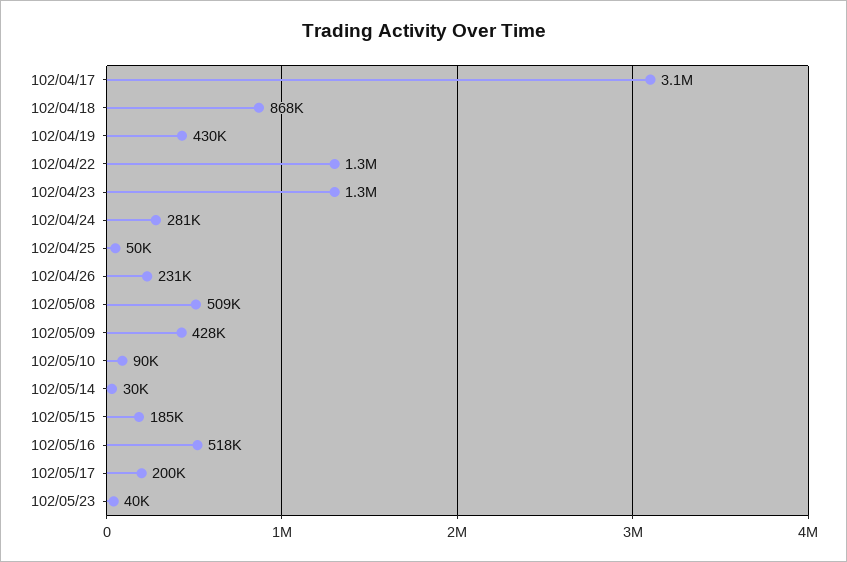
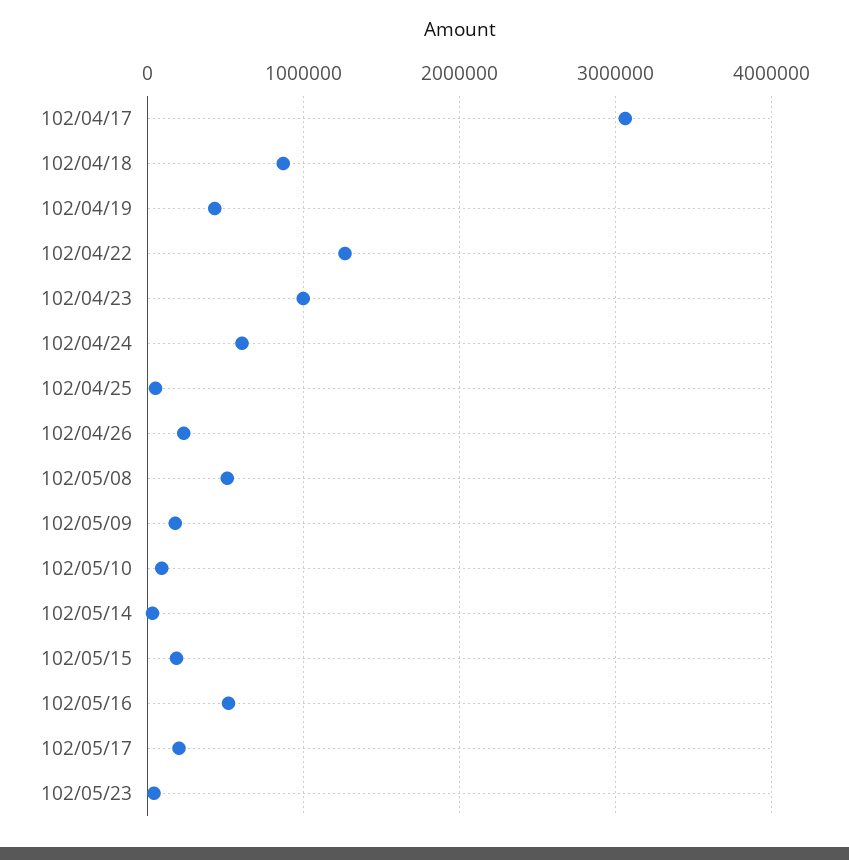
  {
    "102/04/17": 3100000,
    "102/04/18": 868000,
    "102/04/19": 430000,
    "102/04/22": 1300000,
-   "102/04/23": 1300000,
+   "102/04/23": 1000000,
-   "102/04/24": 281000,
+   "102/04/24": 600000,
    "102/04/25": 50000,
    "102/04/26": 231000,
    "102/05/08": 509000,
-   "102/05/09": 428000,
+   "102/05/09": 200000,
    "102/05/10": 90000,
    "102/05/14": 30000,
    "102/05/15": 185000,
    "102/05/16": 518000,
    "102/05/17": 200000,
    "102/05/23": 40000
  }

